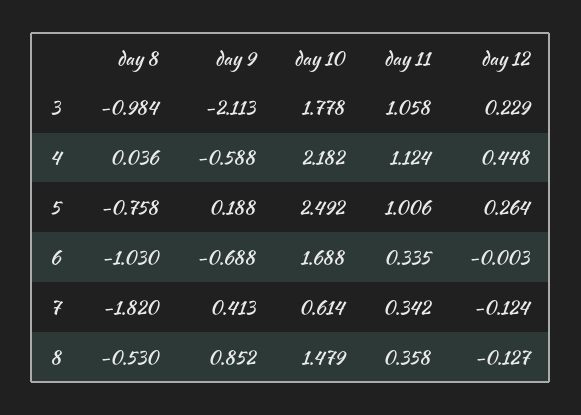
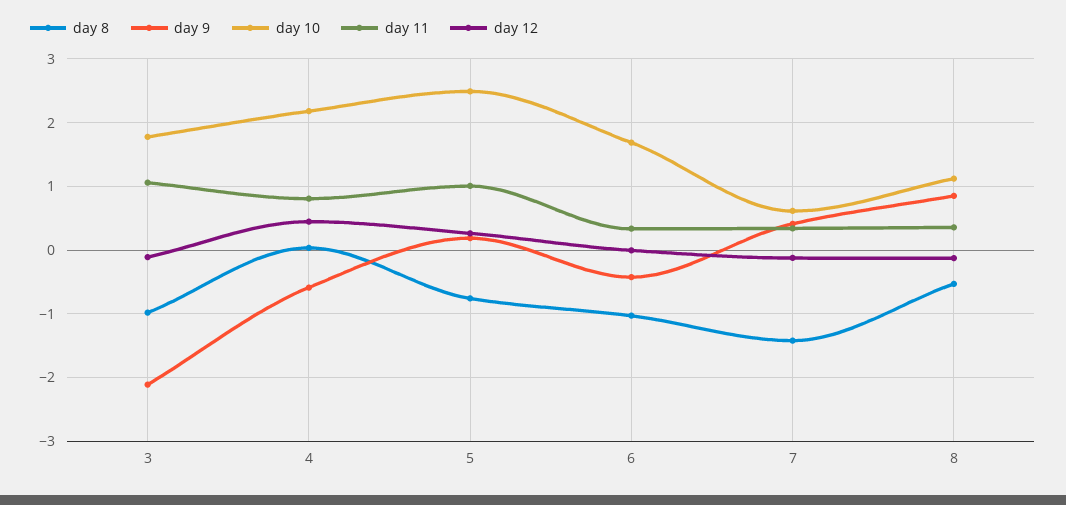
  {
    "day 8": {
      "3": -0.984,
      "4": 0.036,
      "5": -0.758,
      "6": -1.03,
-     "7": -1.82,
+     "7": -1.4,
      "8": -0.53
    },
    "day 9": {
      "3": -2.113,
      "4": -0.588,
      "5": 0.188,
-     "6": -0.688,
+     "6": -0.4,
      "7": 0.413,
      "8": 0.852
    },
    "day 10": {
      "3": 1.778,
      "4": 2.182,
      "5": 2.492,
      "6": 1.688,
      "7": 0.614,
-     "8": 1.479
+     "8": 1.1
    },
    "day 11": {
      "3": 1.058,
-     "4": 1.124,
+     "4": 0.8,
      "5": 1.006,
      "6": 0.335,
      "7": 0.342,
      "8": 0.358
    },
    "day 12": {
-     "3": 0.229,
+     "3": -0.1,
      "4": 0.448,
      "5": 0.264,
      "6": -0.003,
      "7": -0.124,
      "8": -0.127
    }
  }

